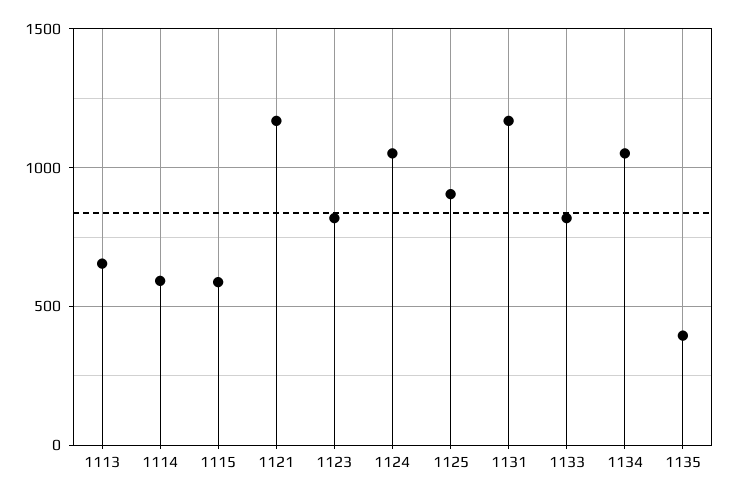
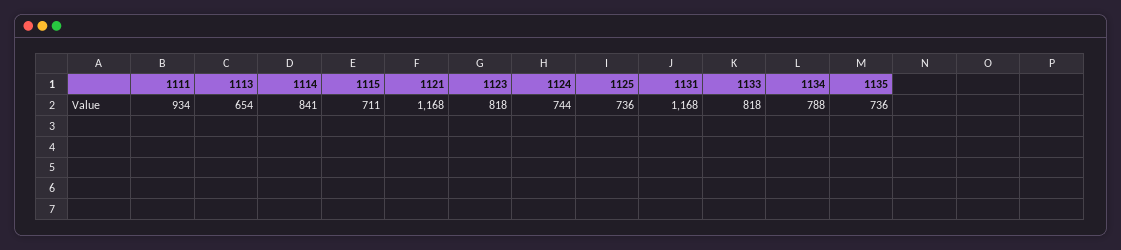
  {
    "1113": 654,
-   "1114": 600,
+   "1114": 841,
-   "1115": 600,
+   "1115": 711,
    "1121": 1168,
    "1123": 818,
-   "1124": 1050,
+   "1124": 744,
-   "1125": 900,
+   "1125": 736,
    "1131": 1168,
    "1133": 818,
-   "1134": 1050,
+   "1134": 788,
-   "1135": 400
+   "1135": 736,
+   "1111": 934
  }

